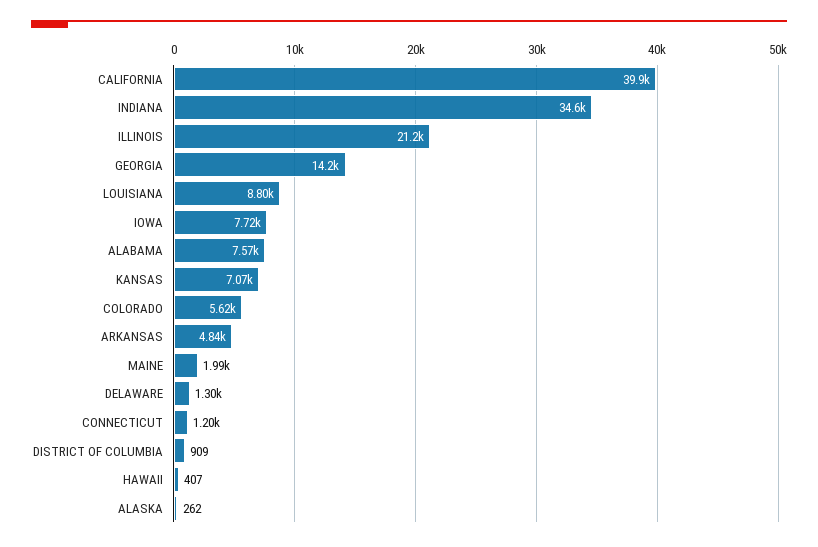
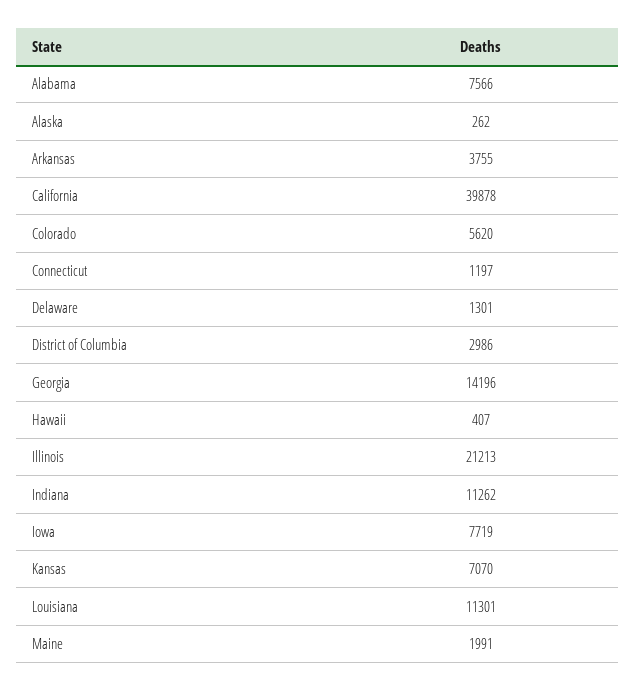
  {
    "CALIFORNIA": 39878,
-   "INDIANA": 34600,
+   "INDIANA": 11262,
    "ILLINOIS": 21213,
    "GEORGIA": 14196,
-   "LOUISIANA": 8800,
+   "LOUISIANA": 11301,
    "IOWA": 7719,
    "ALABAMA": 7566,
    "KANSAS": 7070,
    "COLORADO": 5620,
-   "ARKANSAS": 4840,
+   "ARKANSAS": 3755,
    "MAINE": 1991,
    "DELAWARE": 1301,
    "CONNECTICUT": 1197,
-   "DISTRICT OF COLUMBIA": 909,
+   "DISTRICT OF COLUMBIA": 2986,
    "HAWAII": 407,
    "ALASKA": 262
  }

